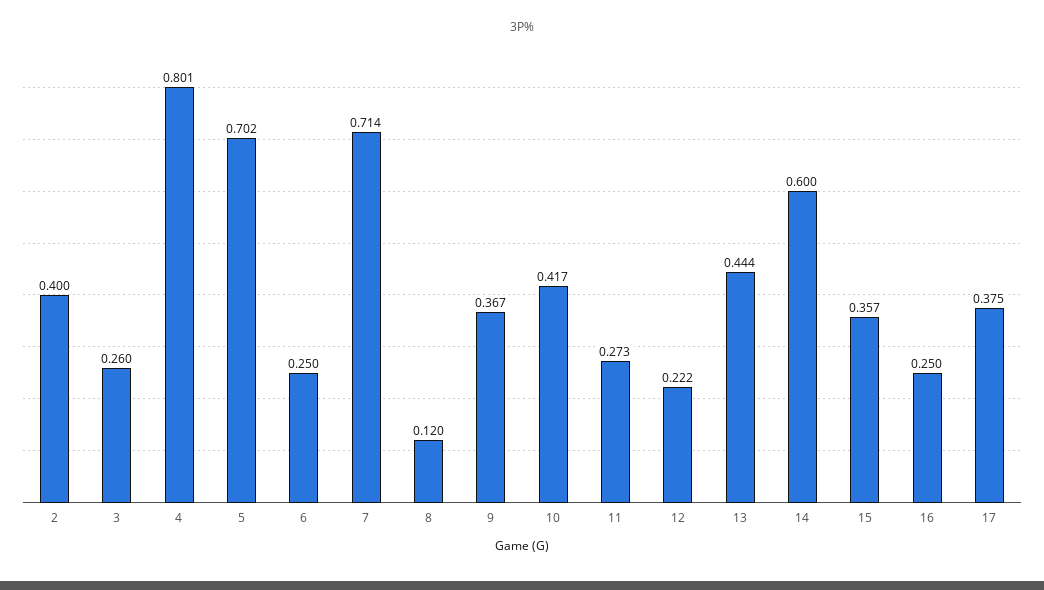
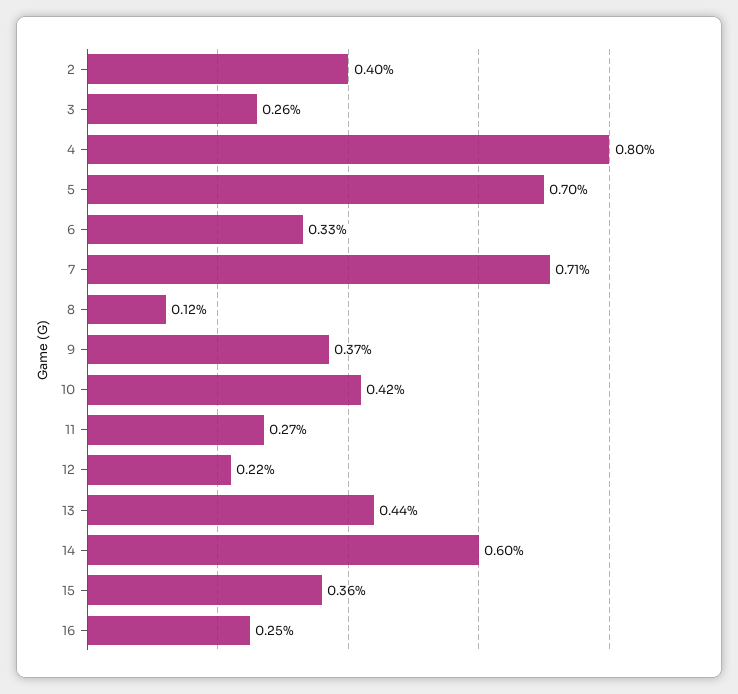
  {
    "2": 0.4,
    "3": 0.26,
    "4": 0.801,
    "5": 0.702,
-   "6": 0.25,
+   "6": 0.33,
    "7": 0.714,
    "8": 0.12,
    "9": 0.367,
    "10": 0.417,
    "11": 0.273,
    "12": 0.222,
    "13": 0.444,
    "14": 0.6,
    "15": 0.357,
-   "16": 0.25,
+   "16": 0.25
-   "17": 0.375
  }

